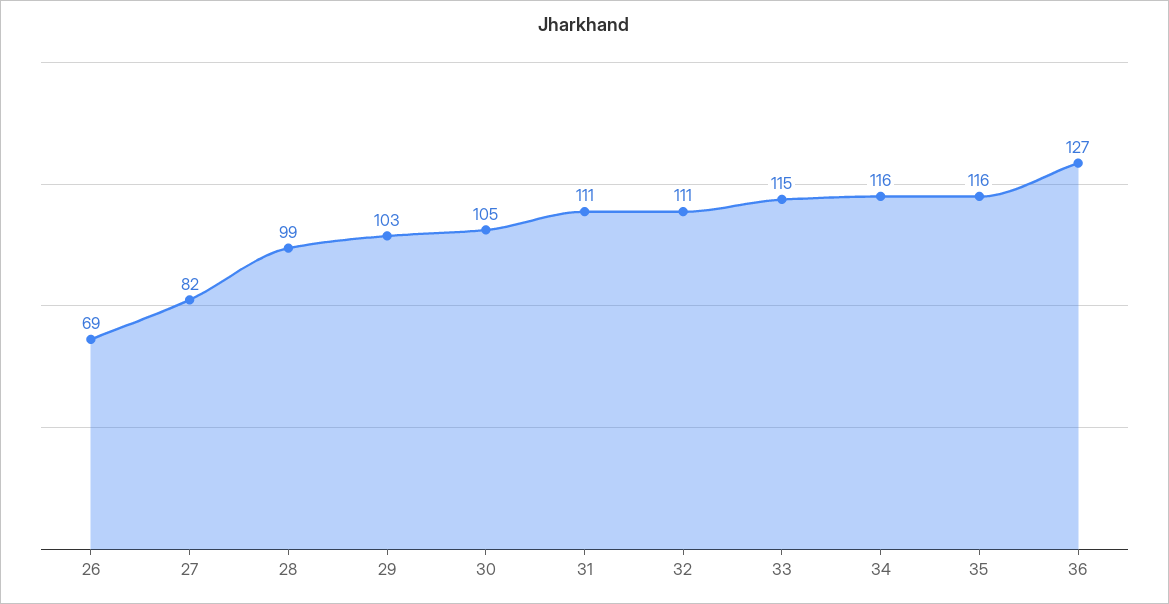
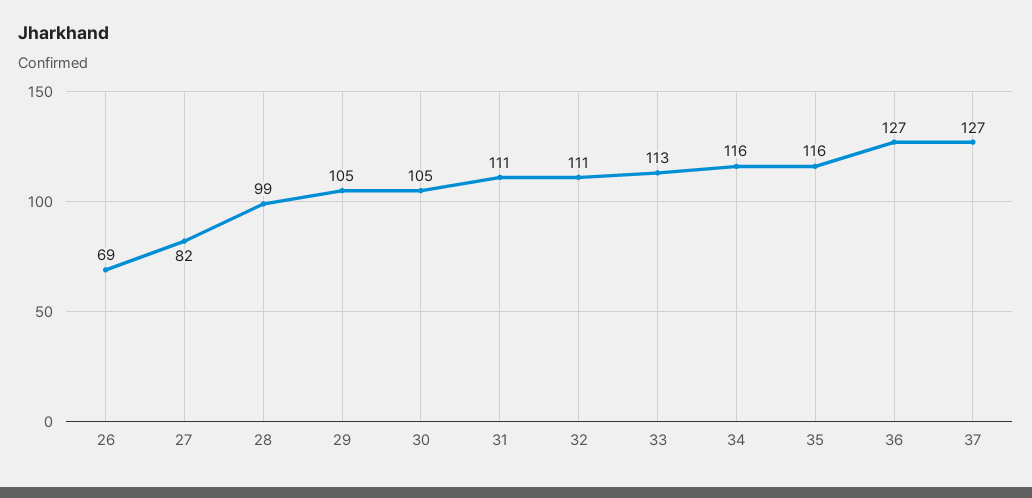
  {
    "26": 69,
    "27": 82,
    "28": 99,
-   "29": 103,
+   "29": 105,
    "30": 105,
    "31": 111,
    "32": 111,
-   "33": 115,
+   "33": 113,
    "34": 116,
    "35": 116,
-   "36": 127
+   "36": 127,
+   "37": 127
  }

